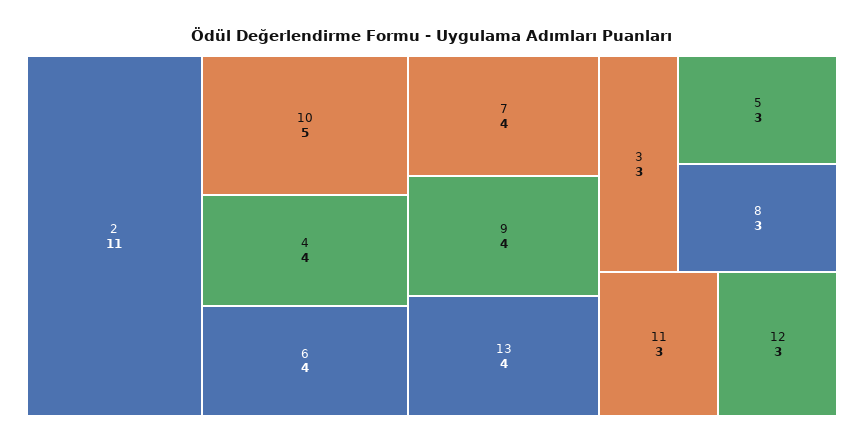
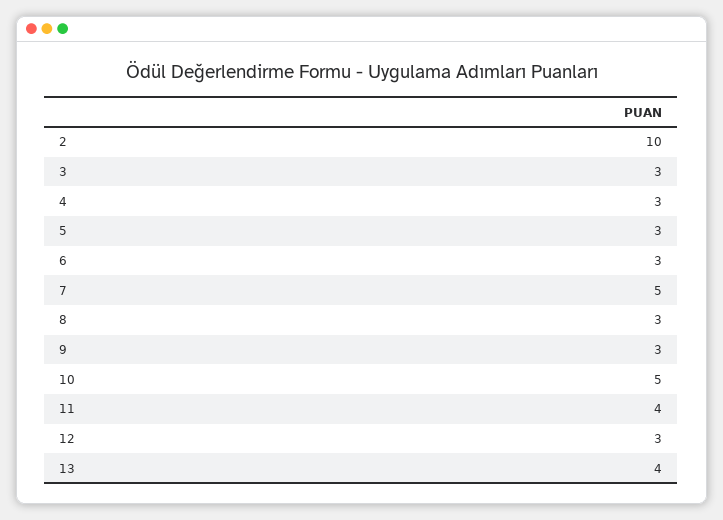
  {
-   "2": 11,
+   "2": 10,
    "10": 5,
-   "4": 4,
+   "4": 3,
-   "6": 4,
+   "6": 3,
-   "7": 4,
+   "7": 5,
-   "9": 4,
+   "9": 3,
    "13": 4,
    "3": 3,
    "5": 3,
    "8": 3,
-   "11": 3,
+   "11": 4,
    "12": 3
  }

